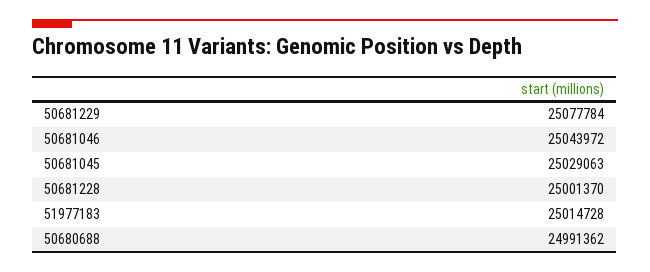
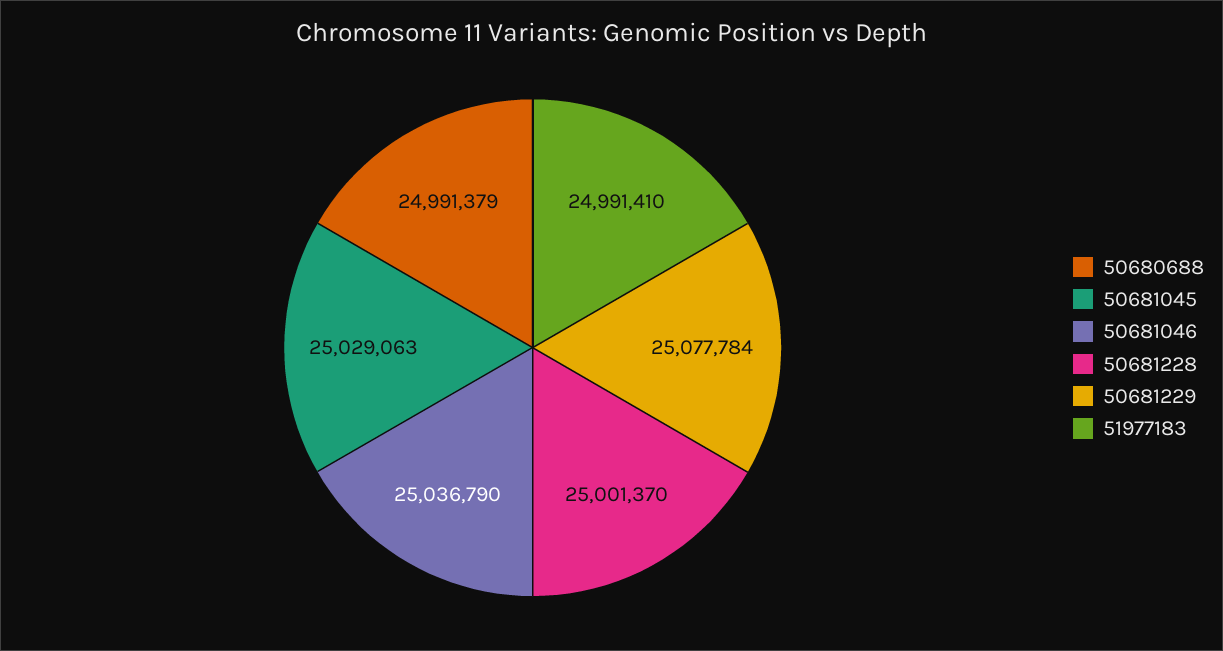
  {
    "50681229": 25077784,
-   "50681046": 25043972,
+   "50681046": 25036790,
    "50681045": 25029063,
    "50681228": 25001370,
-   "51977183": 25014728,
+   "51977183": 24991410,
-   "50680688": 24991362
+   "50680688": 24991379
  }

